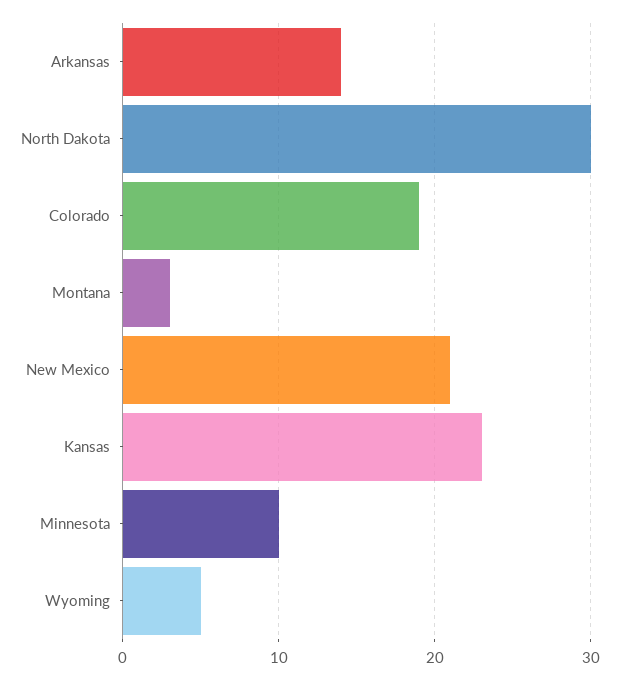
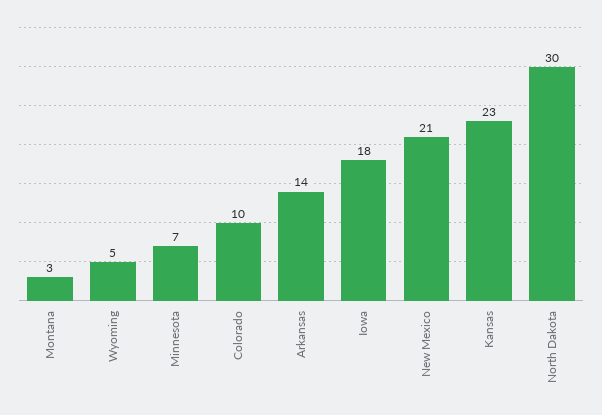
  {
    "Arkansas": 14,
    "North Dakota": 30,
-   "Colorado": 19,
+   "Colorado": 10,
    "Montana": 3,
    "New Mexico": 21,
    "Kansas": 23,
-   "Minnesota": 10,
+   "Minnesota": 7,
-   "Wyoming": 5
+   "Wyoming": 5,
+   "Iowa": 18
  }

